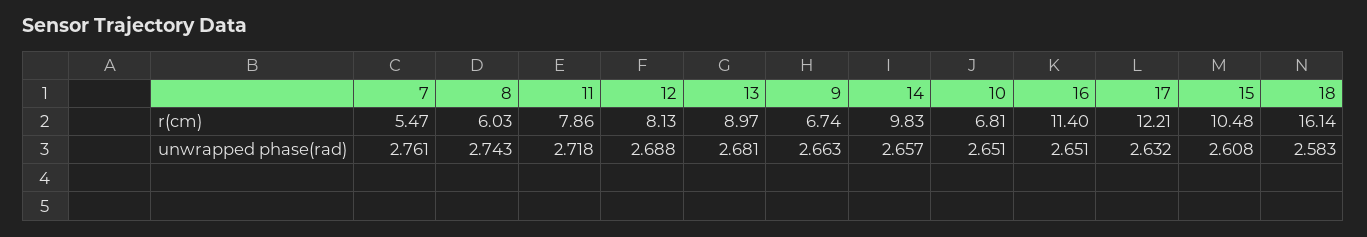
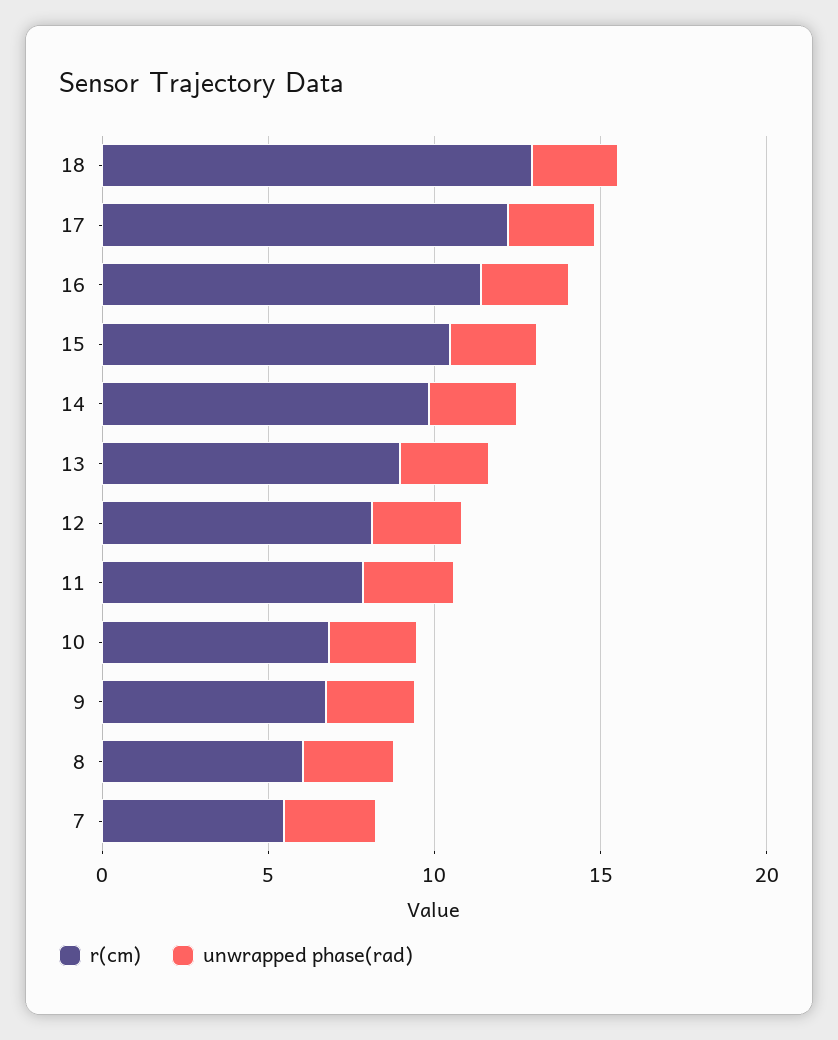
  {
    "r(cm)": {
      "7": 5.47,
      "8": 6.03,
      "11": 7.86,
      "12": 8.13,
      "13": 8.97,
      "9": 6.74,
      "14": 9.83,
      "10": 6.81,
      "16": 11.4,
      "17": 12.21,
      "15": 10.48,
-     "18": 16.14
+     "18": 13
    },
    "unwrapped phase(rad)": {
      "7": 2.761,
      "8": 2.743,
      "11": 2.718,
      "12": 2.688,
      "13": 2.681,
      "9": 2.663,
      "14": 2.657,
      "10": 2.651,
      "16": 2.651,
      "17": 2.632,
      "15": 2.608,
      "18": 2.583
    }
  }

